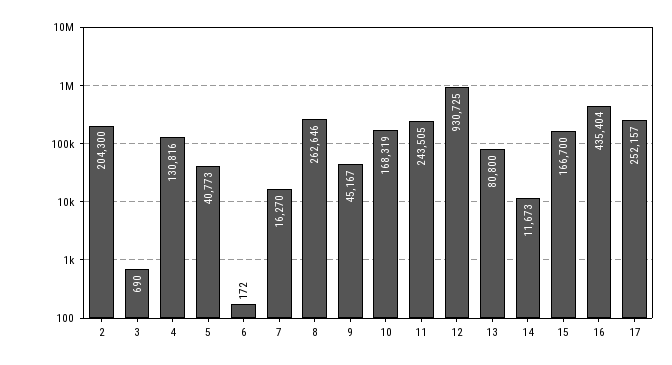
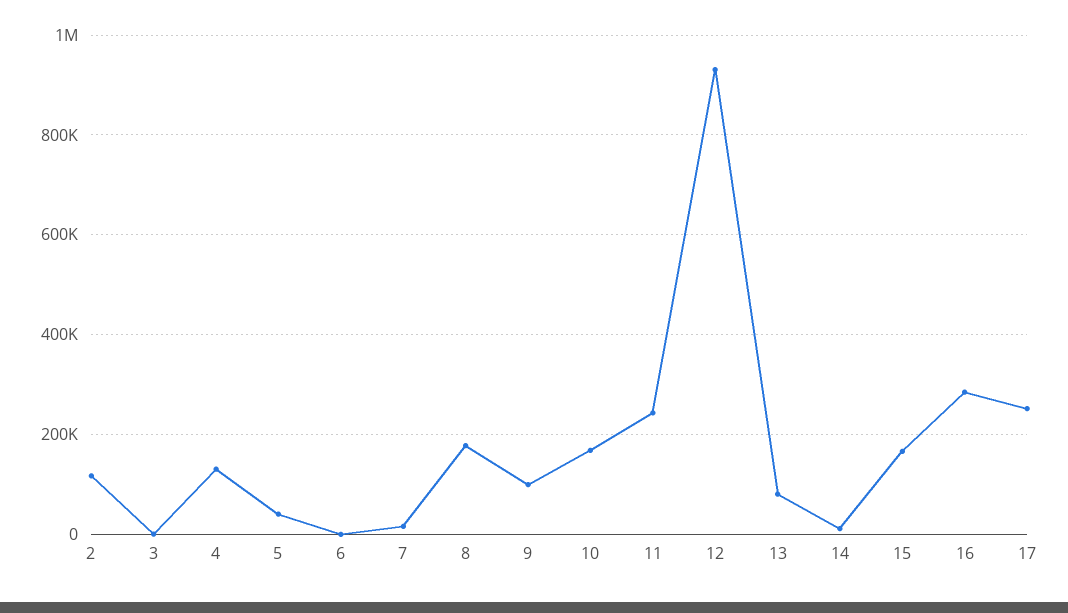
  {
-   "2": 204300,
+   "2": 120000,
    "3": 690,
    "4": 130816,
    "5": 40773,
    "6": 172,
    "7": 16270,
-   "8": 262646,
+   "8": 180000,
-   "9": 45167,
+   "9": 100000,
    "10": 168319,
    "11": 243505,
    "12": 930725,
    "13": 80800,
    "14": 11673,
    "15": 166700,
-   "16": 435404,
+   "16": 280000,
    "17": 252157
  }

